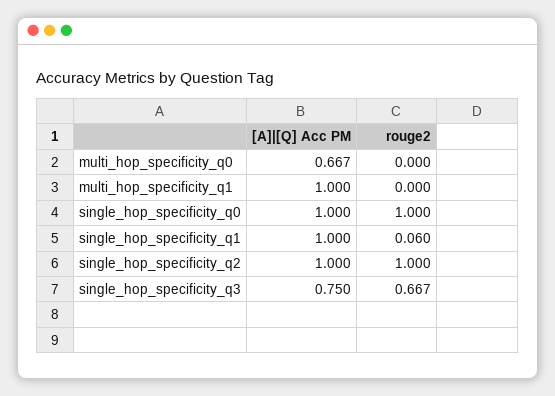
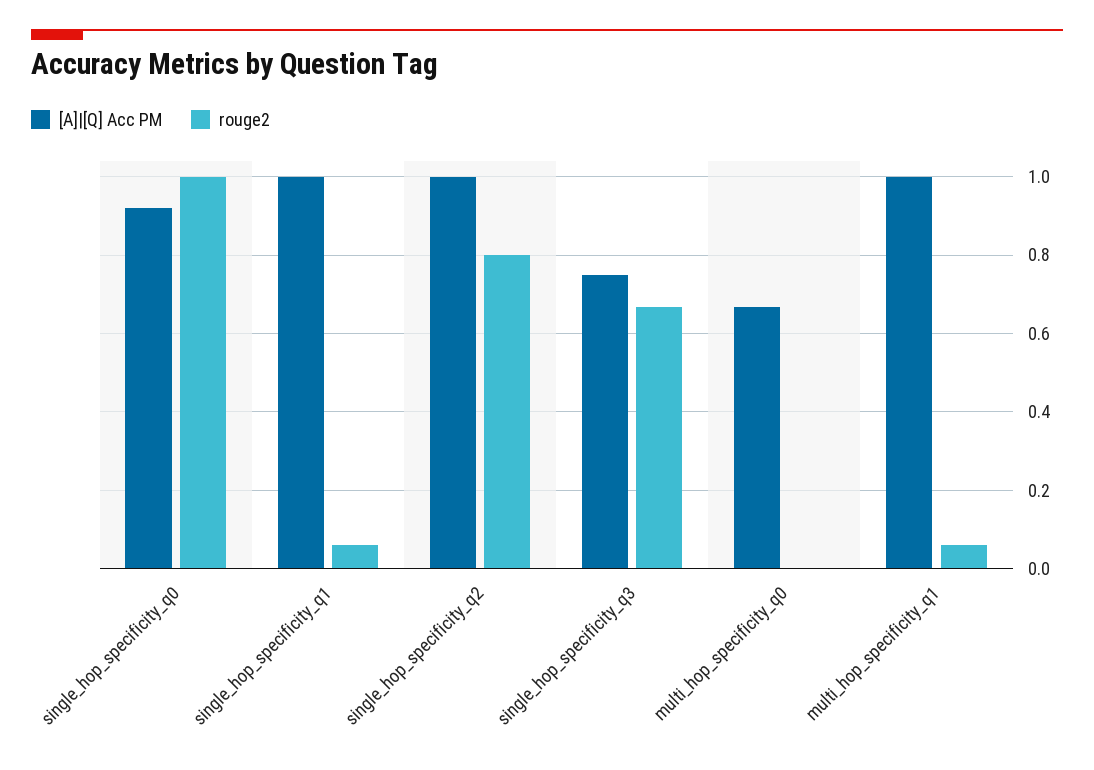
  {
    "[A]|[Q] Acc PM": {
      "multi_hop_specificity_q0": 0.667,
      "multi_hop_specificity_q1": 1,
-     "single_hop_specificity_q0": 1,
+     "single_hop_specificity_q0": 0.92,
      "single_hop_specificity_q1": 1,
      "single_hop_specificity_q2": 1,
      "single_hop_specificity_q3": 0.75
    },
    "rouge2": {
      "multi_hop_specificity_q0": 0,
-     "multi_hop_specificity_q1": 0,
+     "multi_hop_specificity_q1": 0.06,
      "single_hop_specificity_q0": 1,
      "single_hop_specificity_q1": 0.06,
-     "single_hop_specificity_q2": 1,
+     "single_hop_specificity_q2": 0.8,
      "single_hop_specificity_q3": 0.667
    }
  }

